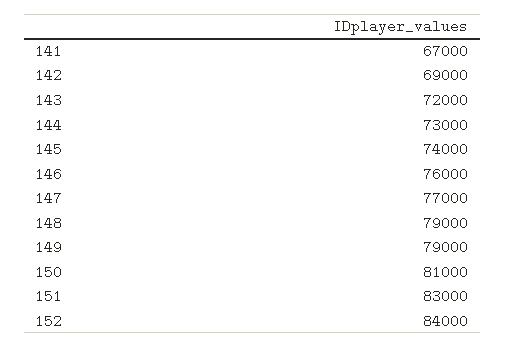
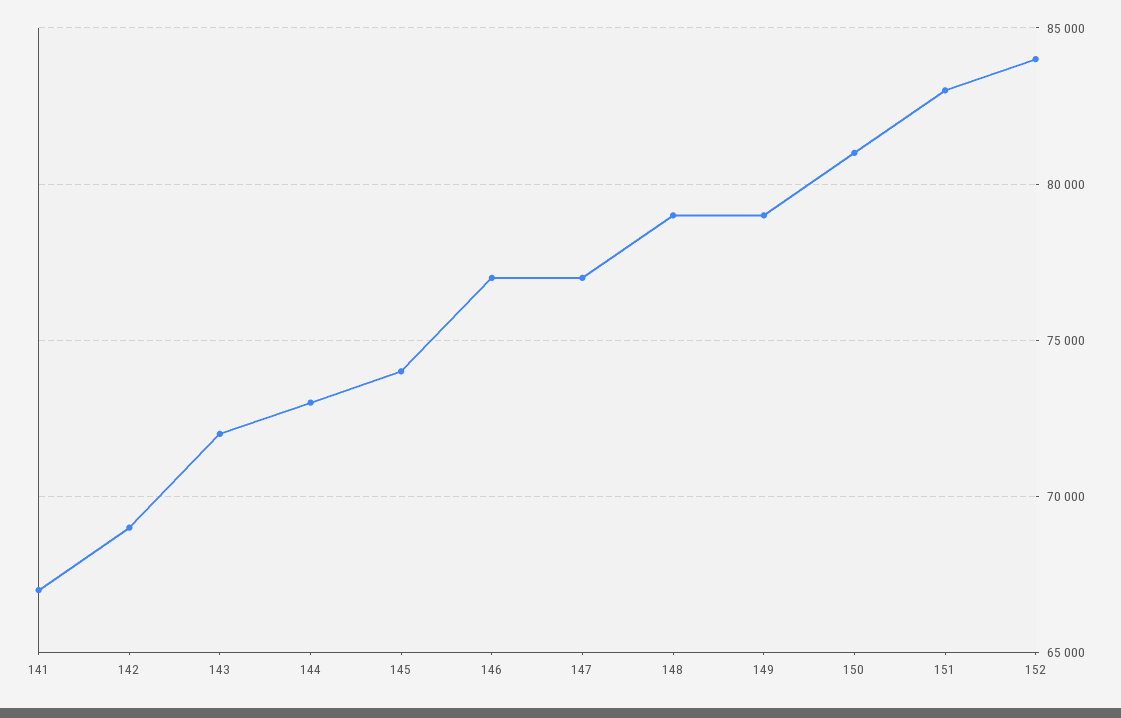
  {
    "141": 67000,
    "142": 69000,
    "143": 72000,
    "144": 73000,
    "145": 74000,
-   "146": 76000,
+   "146": 77000,
    "147": 77000,
    "148": 79000,
    "149": 79000,
    "150": 81000,
    "151": 83000,
    "152": 84000
  }

